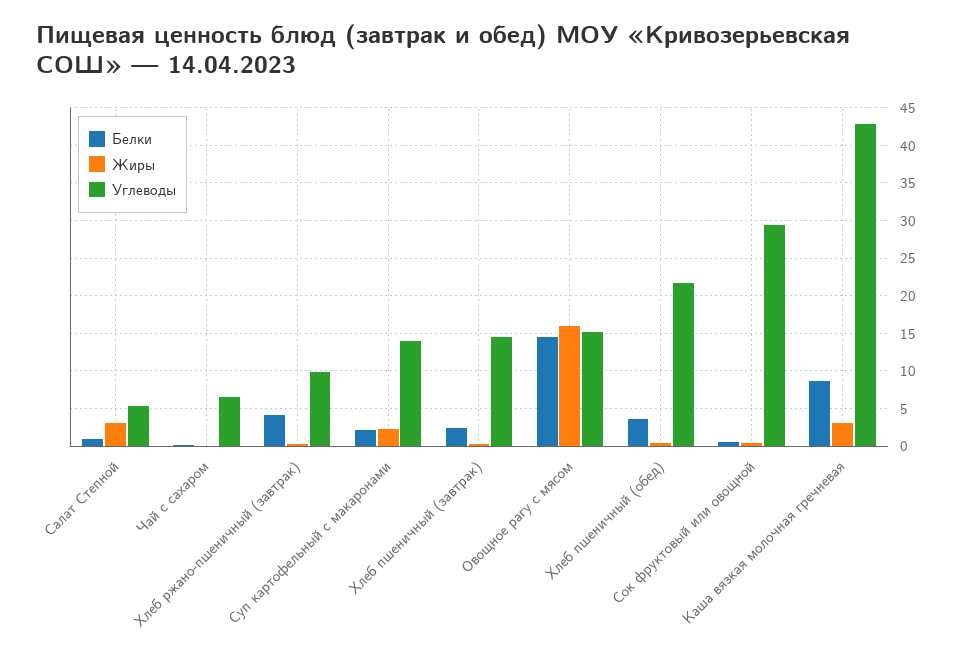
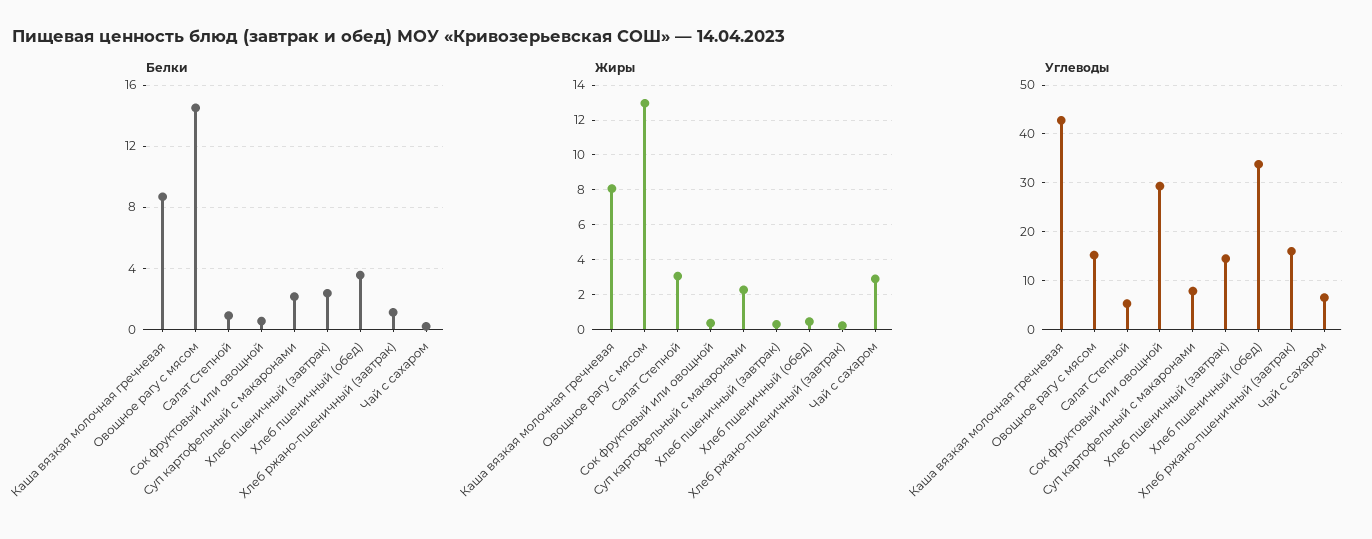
  {
    "Белки": {
      "Салат Степной": 1,
      "Чай с сахаром": 0,
-     "Хлеб ржано-пшеничный (завтрак)": 4,
+     "Хлеб ржано-пшеничный (завтрак)": 1,
      "Суп картофельный с макаронами": 2,
      "Хлеб пшеничный (завтрак)": 2.5,
      "Овощное рагу с мясом": 14.5,
      "Хлеб пшеничный (обед)": 3.5,
      "Сок фруктовый или овощной": 0.5,
      "Каша вязкая молочная гречневая": 8.5
    },
    "Жиры": {
      "Салат Степной": 3,
-     "Чай с сахаром": 0,
+     "Чай с сахаром": 3,
      "Хлеб ржано-пшеничный (завтрак)": 0,
      "Суп картофельный с макаронами": 2.5,
      "Хлеб пшеничный (завтрак)": 0.5,
-     "Овощное рагу с мясом": 16,
+     "Овощное рагу с мясом": 13,
      "Хлеб пшеничный (обед)": 0.5,
      "Сок фруктовый или овощной": 0.5,
-     "Каша вязкая молочная гречневая": 3
+     "Каша вязкая молочная гречневая": 8
    },
    "Углеводы": {
      "Салат Степной": 5,
      "Чай с сахаром": 7,
-     "Хлеб ржано-пшеничный (завтрак)": 10,
+     "Хлеб ржано-пшеничный (завтрак)": 16,
-     "Суп картофельный с макаронами": 14,
+     "Суп картофельный с макаронами": 8,
      "Хлеб пшеничный (завтрак)": 14,
      "Овощное рагу с мясом": 15,
-     "Хлеб пшеничный (обед)": 22,
+     "Хлеб пшеничный (обед)": 34,
      "Сок фруктовый или овощной": 29,
      "Каша вязкая молочная гречневая": 43
    }
  }

